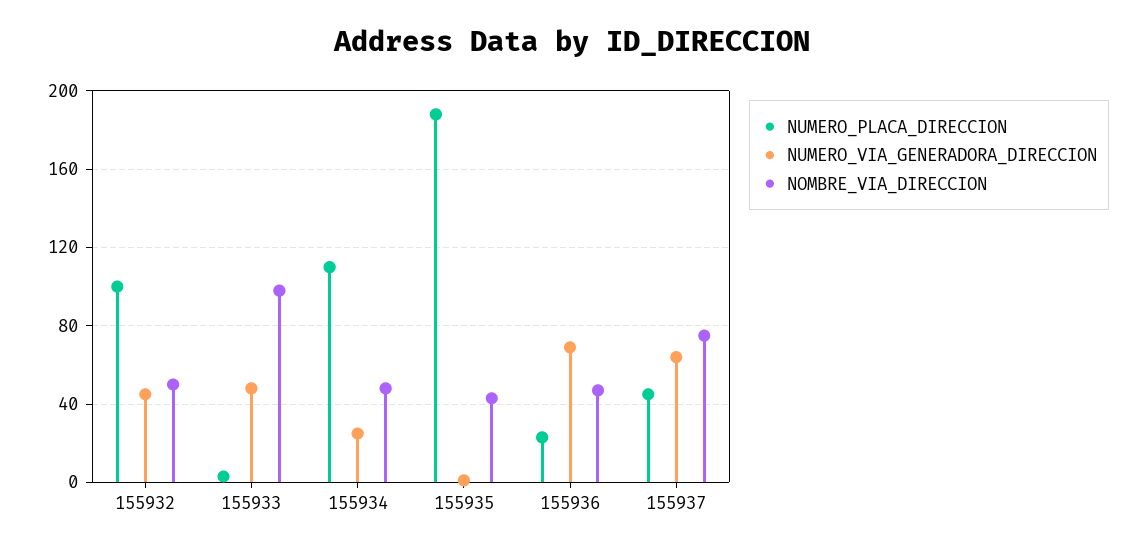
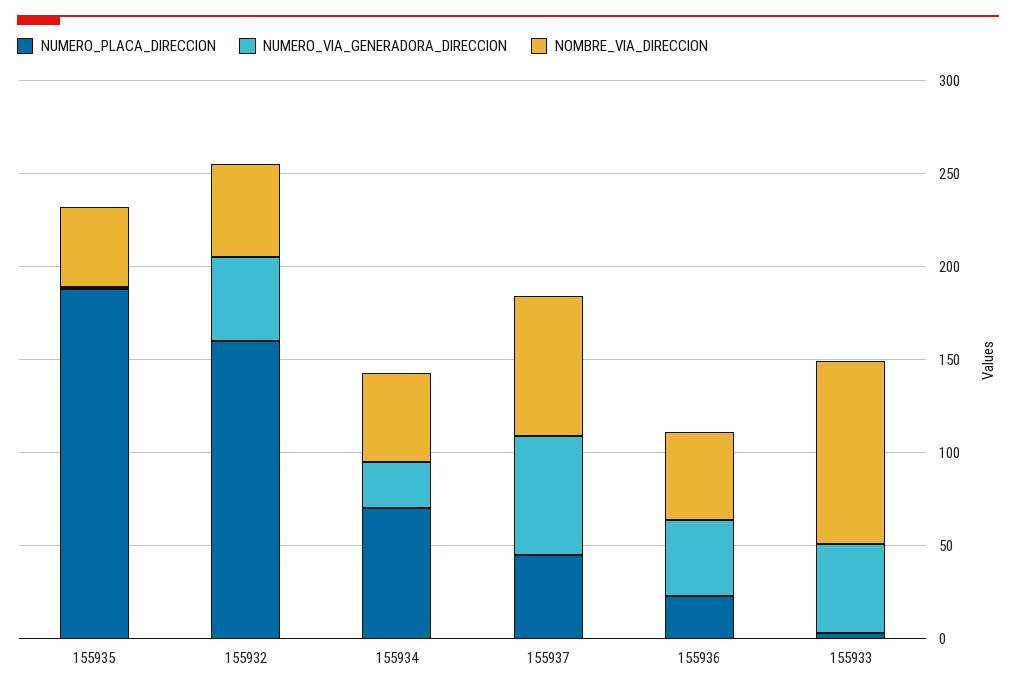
  {
    "NUMERO_PLACA_DIRECCION": {
-     "155932": 100,
+     "155932": 160,
      "155933": 5,
-     "155934": 110,
+     "155934": 70,
      "155935": 190,
      "155936": 25,
      "155937": 45
    },
    "NUMERO_VIA_GENERADORA_DIRECCION": {
      "155932": 45,
      "155933": 50,
      "155934": 25,
      "155935": 0,
-     "155936": 70,
+     "155936": 40,
      "155937": 65
    },
    "NOMBRE_VIA_DIRECCION": {
      "155932": 50,
      "155933": 100,
      "155934": 50,
      "155935": 45,
      "155936": 45,
      "155937": 75
    }
  }

